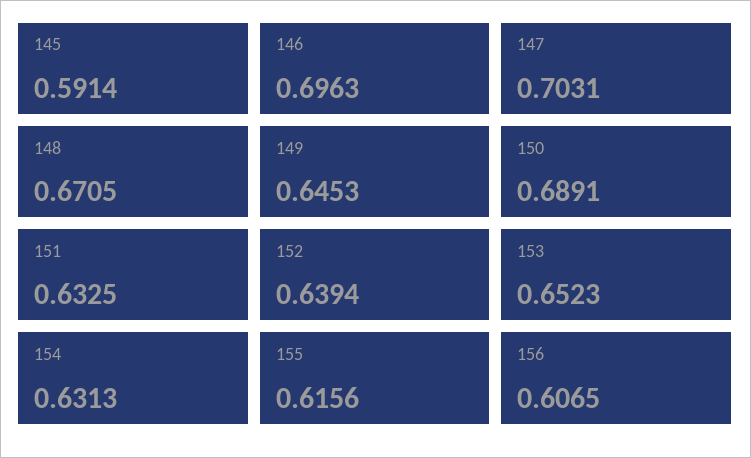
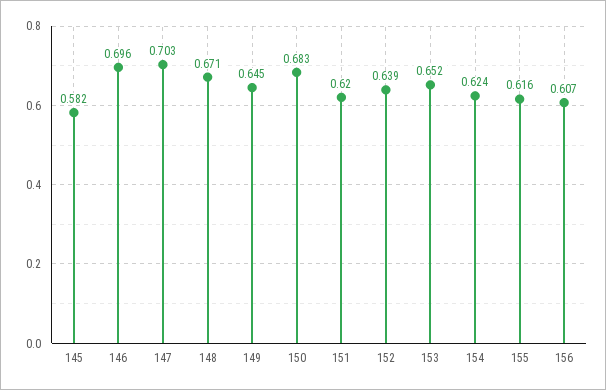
  {
-   "145": 0.5914,
+   "145": 0.582,
    "146": 0.6963,
    "147": 0.7031,
    "148": 0.6705,
    "149": 0.6453,
-   "150": 0.6891,
+   "150": 0.683,
-   "151": 0.6325,
+   "151": 0.62,
    "152": 0.6394,
    "153": 0.6523,
-   "154": 0.6313,
+   "154": 0.624,
    "155": 0.6156,
    "156": 0.6065
  }

